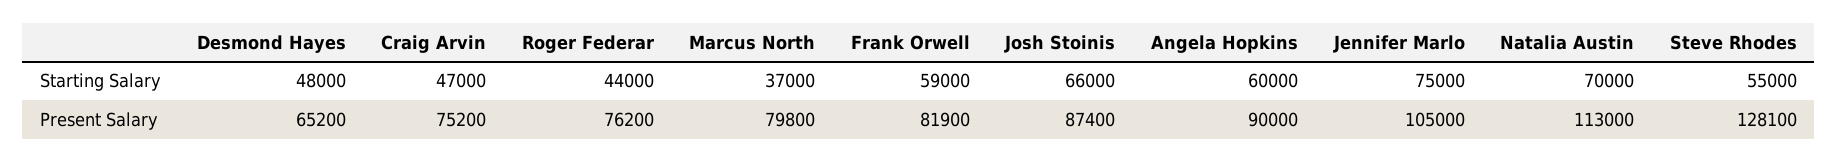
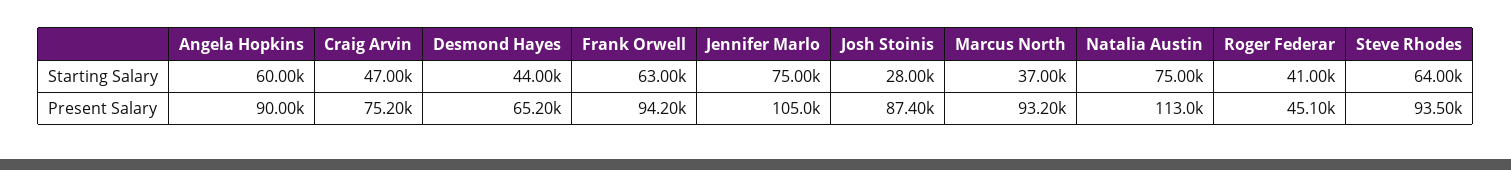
  {
    "Desmond Hayes": {
-     "Starting Salary": 48000,
+     "Starting Salary": 44000,
      "Present Salary": 65200
    },
    "Craig Arvin": {
      "Starting Salary": 47000,
      "Present Salary": 75200
    },
    "Roger Federar": {
-     "Starting Salary": 44000,
+     "Starting Salary": 41000,
-     "Present Salary": 76200
+     "Present Salary": 45100
    },
    "Marcus North": {
      "Starting Salary": 37000,
-     "Present Salary": 79800
+     "Present Salary": 93200
    },
    "Frank Orwell": {
-     "Starting Salary": 59000,
+     "Starting Salary": 63000,
-     "Present Salary": 81900
+     "Present Salary": 94200
    },
    "Josh Stoinis": {
-     "Starting Salary": 66000,
+     "Starting Salary": 28000,
      "Present Salary": 87400
    },
    "Angela Hopkins": {
      "Starting Salary": 60000,
      "Present Salary": 90000
    },
    "Jennifer Marlo": {
      "Starting Salary": 75000,
      "Present Salary": 105000
    },
    "Natalia Austin": {
-     "Starting Salary": 70000,
+     "Starting Salary": 75000,
      "Present Salary": 113000
    },
    "Steve Rhodes": {
-     "Starting Salary": 55000,
+     "Starting Salary": 64000,
-     "Present Salary": 128100
+     "Present Salary": 93500
    }
  }

